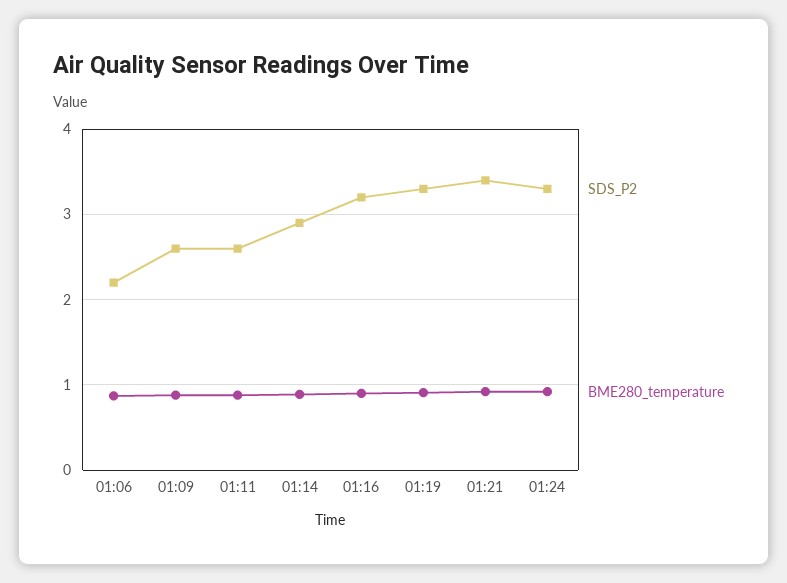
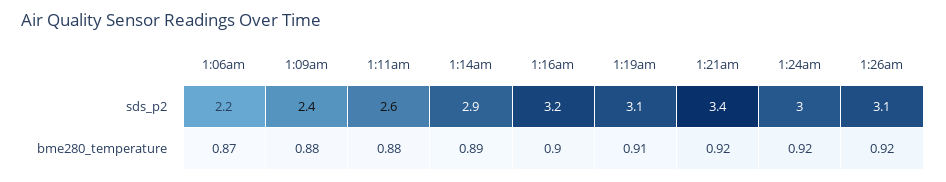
  {
    "SDS_P2": {
      "01:06": 2.2,
-     "01:09": 2.6,
+     "01:09": 2.4,
      "01:11": 2.6,
      "01:14": 2.9,
      "01:16": 3.2,
-     "01:19": 3.3,
+     "01:19": 3.1,
      "01:21": 3.4,
-     "01:24": 3.3
+     "01:24": 3,
+     "1:26am": 3.1
    },
    "BME280_temperature": {
      "01:06": 0.87,
      "01:09": 0.88,
      "01:11": 0.88,
      "01:14": 0.89,
      "01:16": 0.9,
      "01:19": 0.91,
      "01:21": 0.92,
-     "01:24": 0.92
+     "01:24": 0.92,
+     "1:26am": 0.92
    }
  }

